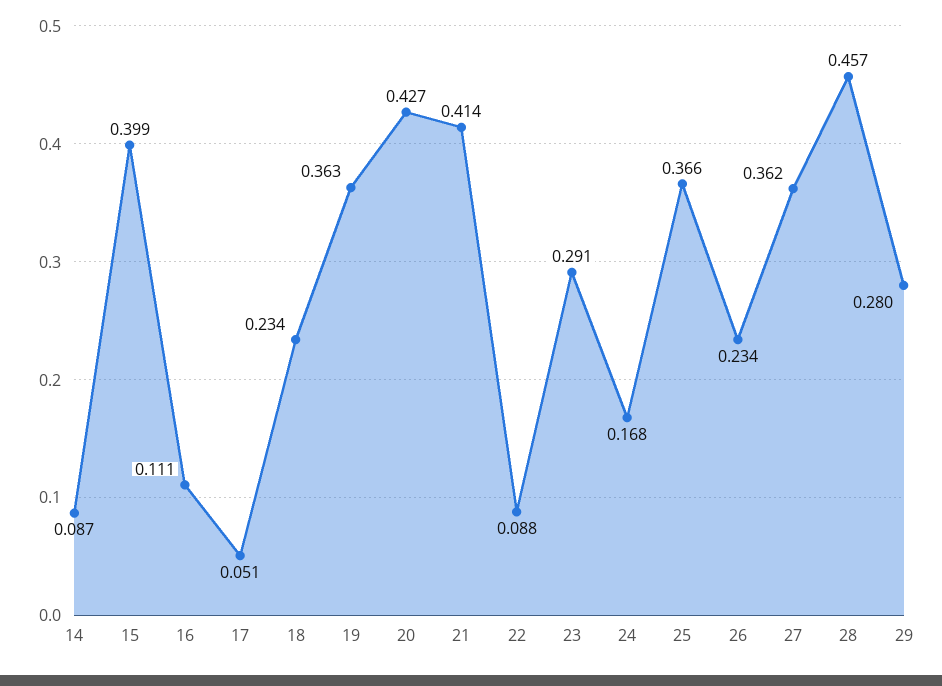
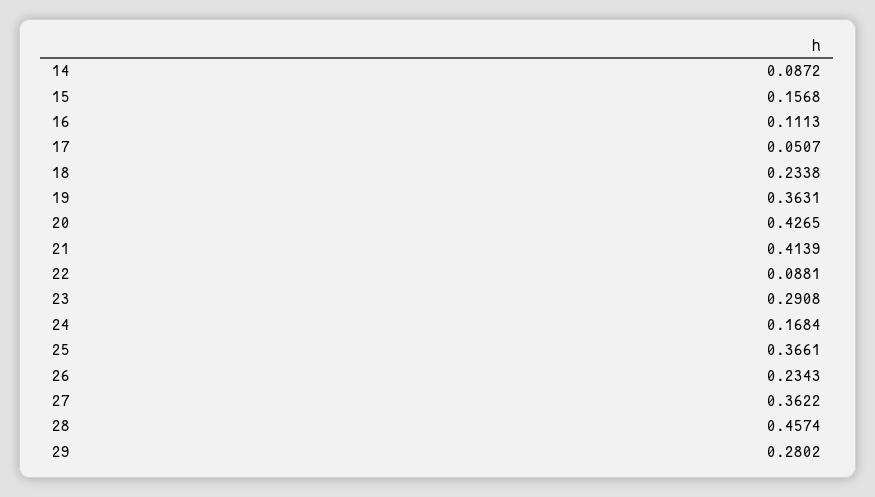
  {
    "14": 0.0872,
-   "15": 0.399,
+   "15": 0.1568,
    "16": 0.1113,
    "17": 0.0507,
    "18": 0.2338,
    "19": 0.3631,
    "20": 0.4265,
    "21": 0.4139,
    "22": 0.0881,
    "23": 0.2908,
    "24": 0.1684,
    "25": 0.3661,
    "26": 0.2343,
    "27": 0.3622,
    "28": 0.4574,
    "29": 0.2802
  }

